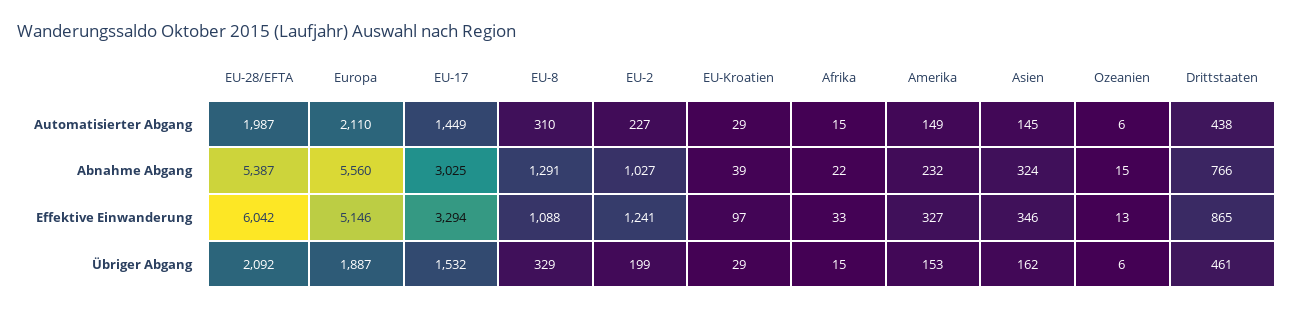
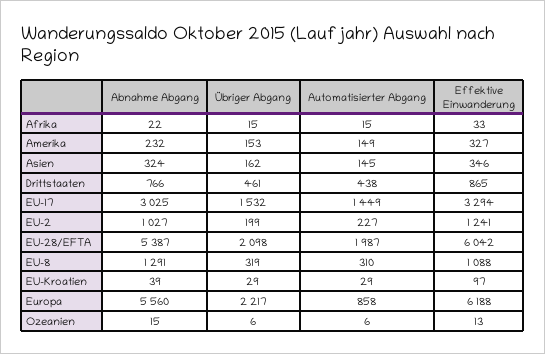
  {
    "EU-28/EFTA": {
      "Automatisierter Abgang": 1987,
      "Abnahme Abgang": 5387,
      "Effektive Einwanderung": 6042,
-     "Übriger Abgang": 2092
+     "Übriger Abgang": 2098
    },
    "Europa": {
-     "Automatisierter Abgang": 2110,
+     "Automatisierter Abgang": 858,
      "Abnahme Abgang": 5560,
-     "Effektive Einwanderung": 5146,
+     "Effektive Einwanderung": 6188,
-     "Übriger Abgang": 1887
+     "Übriger Abgang": 2217
    },
    "EU-17": {
      "Automatisierter Abgang": 1449,
      "Abnahme Abgang": 3025,
      "Effektive Einwanderung": 3294,
      "Übriger Abgang": 1532
    },
    "EU-8": {
      "Automatisierter Abgang": 310,
      "Abnahme Abgang": 1291,
      "Effektive Einwanderung": 1088,
-     "Übriger Abgang": 329
+     "Übriger Abgang": 319
    },
    "EU-2": {
      "Automatisierter Abgang": 227,
      "Abnahme Abgang": 1027,
      "Effektive Einwanderung": 1241,
      "Übriger Abgang": 199
    },
    "EU-Kroatien": {
      "Automatisierter Abgang": 29,
      "Abnahme Abgang": 39,
      "Effektive Einwanderung": 97,
      "Übriger Abgang": 29
    },
    "Afrika": {
      "Automatisierter Abgang": 15,
      "Abnahme Abgang": 22,
      "Effektive Einwanderung": 33,
      "Übriger Abgang": 15
    },
    "Amerika": {
      "Automatisierter Abgang": 149,
      "Abnahme Abgang": 232,
      "Effektive Einwanderung": 327,
      "Übriger Abgang": 153
    },
    "Asien": {
      "Automatisierter Abgang": 145,
      "Abnahme Abgang": 324,
      "Effektive Einwanderung": 346,
      "Übriger Abgang": 162
    },
    "Ozeanien": {
      "Automatisierter Abgang": 6,
      "Abnahme Abgang": 15,
      "Effektive Einwanderung": 13,
      "Übriger Abgang": 6
    },
    "Drittstaaten": {
      "Automatisierter Abgang": 438,
      "Abnahme Abgang": 766,
      "Effektive Einwanderung": 865,
      "Übriger Abgang": 461
    }
  }

